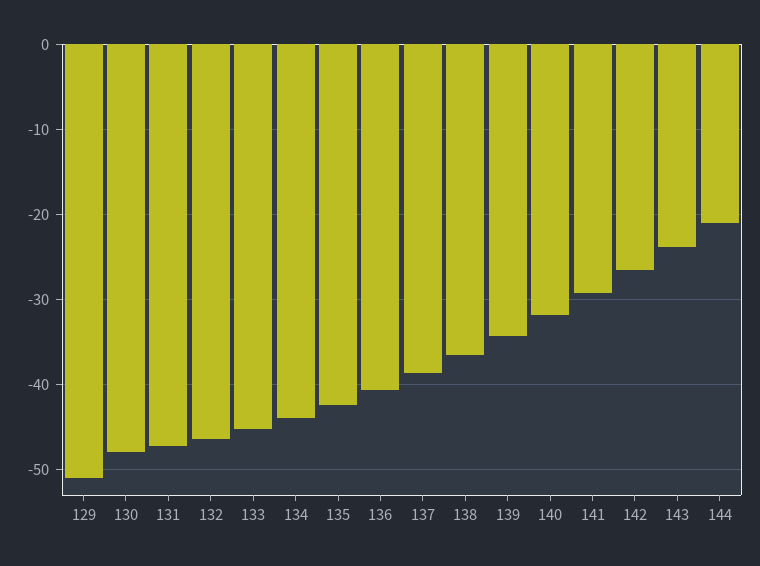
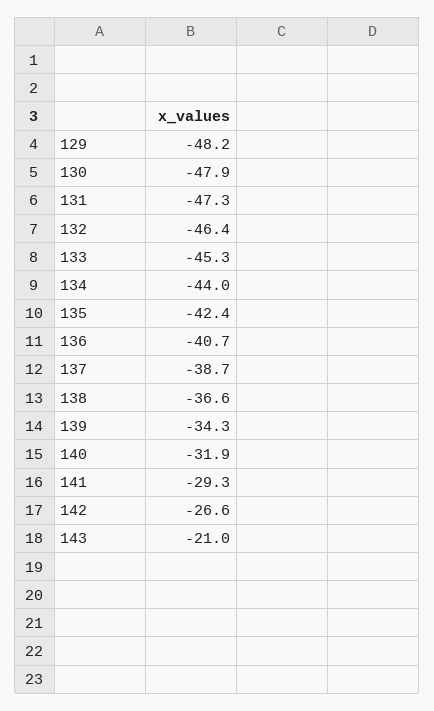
  {
-   "129": -51,
+   "129": -48.2,
    "130": -47.9,
    "131": -47.3,
    "132": -46.4,
    "133": -45.3,
    "134": -44,
    "135": -42.4,
    "136": -40.7,
    "137": -38.7,
    "138": -36.6,
    "139": -34.3,
    "140": -31.9,
    "141": -29.3,
    "142": -26.6,
-   "143": -24,
+   "143": -21
-   "144": -21
  }

